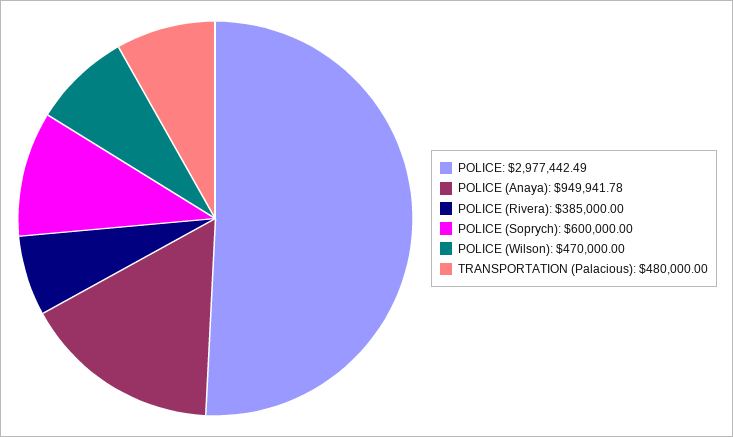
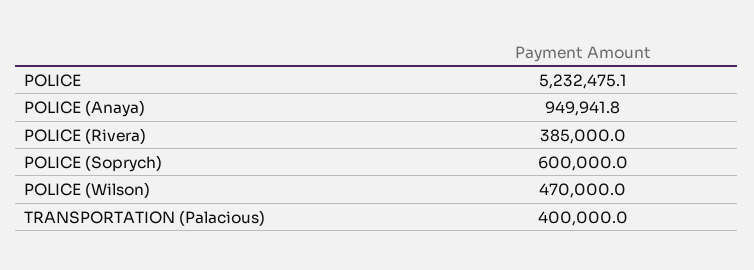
  {
-   "POLICE": 2977442.49,
+   "POLICE": 5232475.1,
    "POLICE (Anaya)": 949941.78,
    "POLICE (Rivera)": 385000,
    "POLICE (Soprych)": 600000,
    "POLICE (Wilson)": 470000,
-   "TRANSPORTATION (Palacious)": 480000
+   "TRANSPORTATION (Palacious)": 400000
  }

